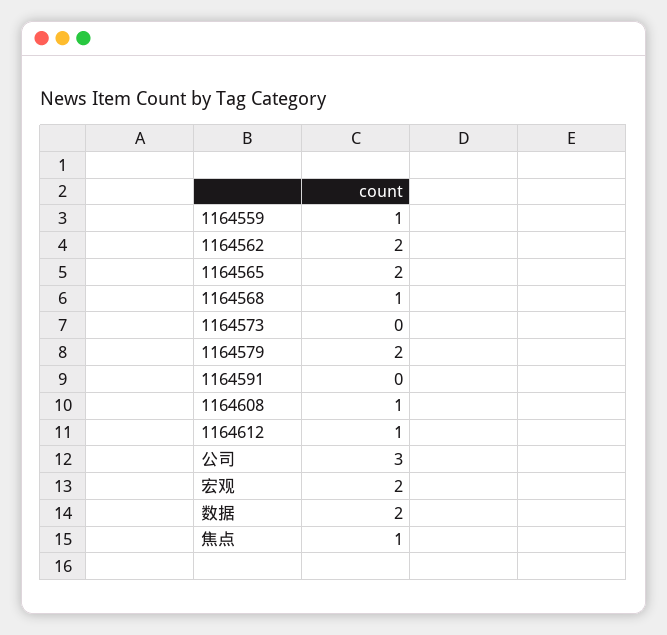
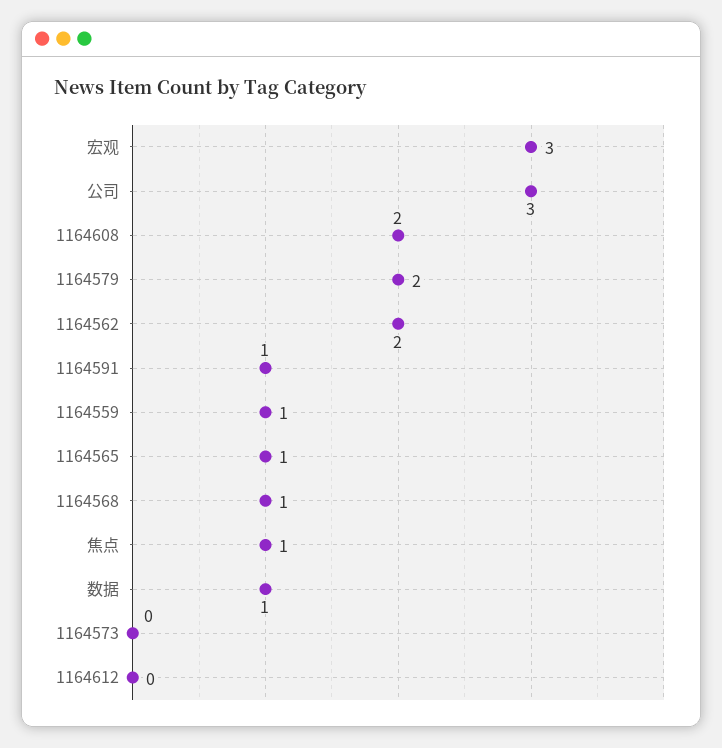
  {
    "1164559": 1,
    "1164562": 2,
-   "1164565": 2,
+   "1164565": 1,
    "1164568": 1,
    "1164573": 0,
    "1164579": 2,
-   "1164591": 0,
+   "1164591": 1,
-   "1164608": 1,
+   "1164608": 2,
-   "1164612": 1,
+   "1164612": 0,
    "公司": 3,
-   "宏观": 2,
+   "宏观": 3,
-   "数据": 2,
+   "数据": 1,
    "焦点": 1
  }

